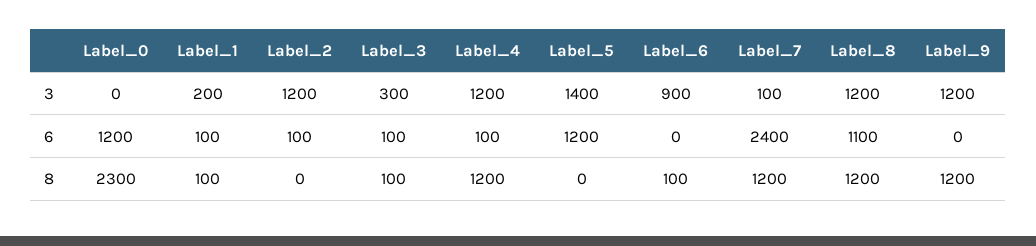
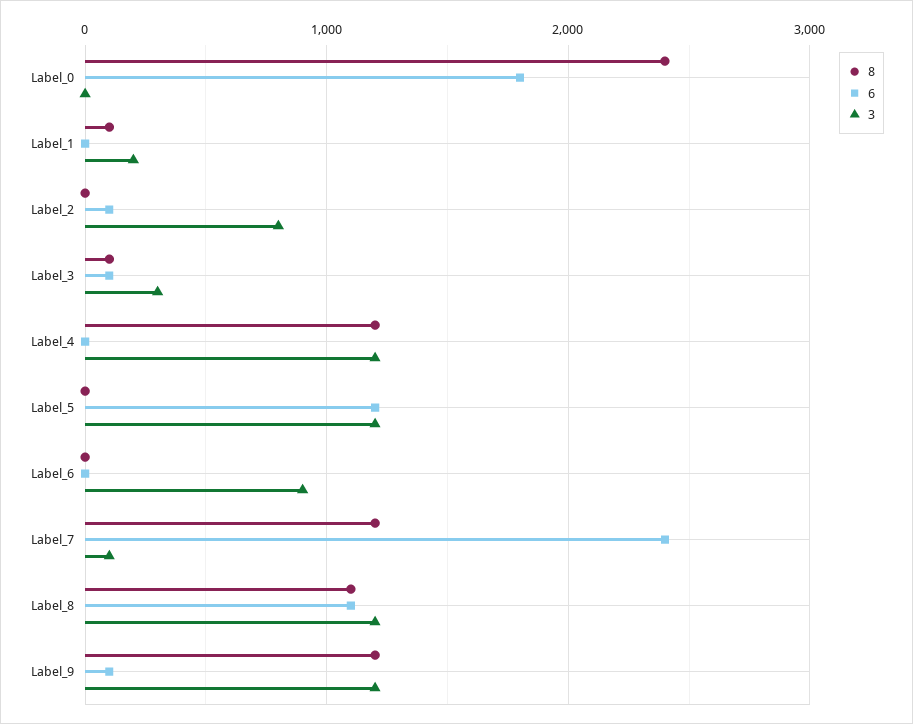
  {
    "3": {
      "Label_0": 0,
      "Label_1": 200,
-     "Label_2": 1200,
+     "Label_2": 800,
      "Label_3": 300,
      "Label_4": 1200,
-     "Label_5": 1400,
+     "Label_5": 1200,
      "Label_6": 900,
      "Label_7": 100,
      "Label_8": 1200,
      "Label_9": 1200
    },
    "6": {
-     "Label_0": 1200,
+     "Label_0": 1800,
-     "Label_1": 100,
+     "Label_1": 0,
      "Label_2": 100,
      "Label_3": 100,
-     "Label_4": 100,
+     "Label_4": 0,
      "Label_5": 1200,
      "Label_6": 0,
      "Label_7": 2400,
      "Label_8": 1100,
-     "Label_9": 0
+     "Label_9": 100
    },
    "8": {
-     "Label_0": 2300,
+     "Label_0": 2400,
      "Label_1": 100,
      "Label_2": 0,
      "Label_3": 100,
      "Label_4": 1200,
      "Label_5": 0,
-     "Label_6": 100,
+     "Label_6": 0,
      "Label_7": 1200,
-     "Label_8": 1200,
+     "Label_8": 1100,
      "Label_9": 1200
    }
  }

